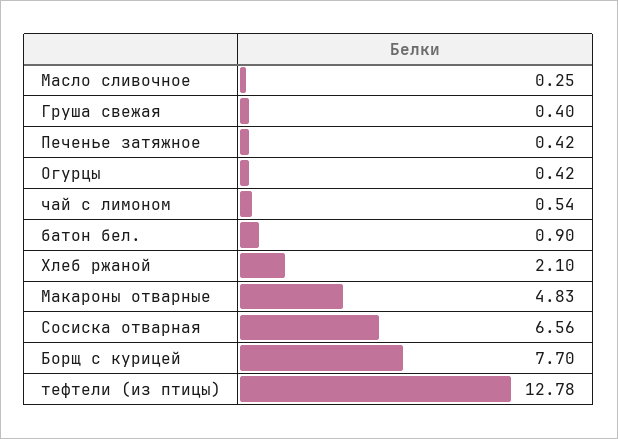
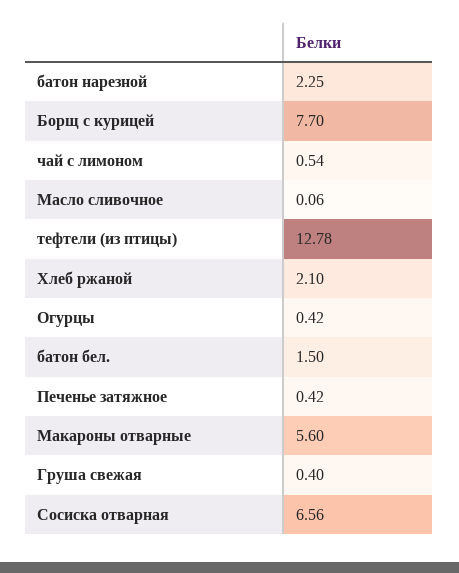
  {
-   "Масло сливочное": 0.25,
+   "Масло сливочное": 0.06,
    "Груша свежая": 0.4,
    "Печенье затяжное": 0.42,
    "Огурцы": 0.42,
    "чай с лимоном": 0.54,
-   "батон бел.": 0.9,
+   "батон бел.": 1.5,
    "Хлеб ржаной": 2.1,
-   "Макароны отварные": 4.83,
+   "Макароны отварные": 5.6,
    "Сосиска отварная": 6.56,
    "Борщ с курицей": 7.7,
-   "тефтели (из птицы)": 12.78
+   "тефтели (из птицы)": 12.78,
+   "батон нарезной": 2.25
  }

